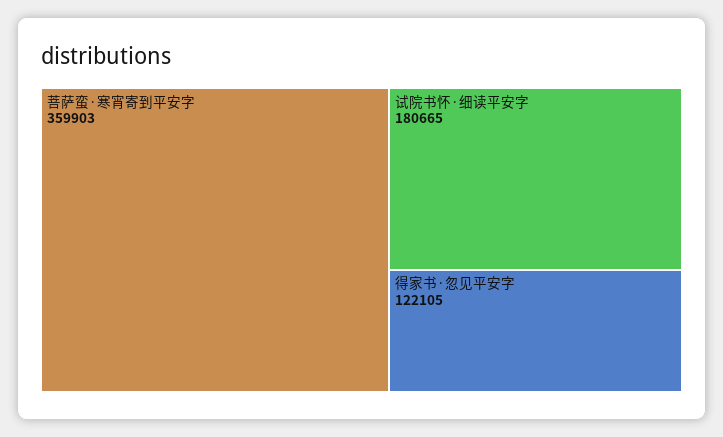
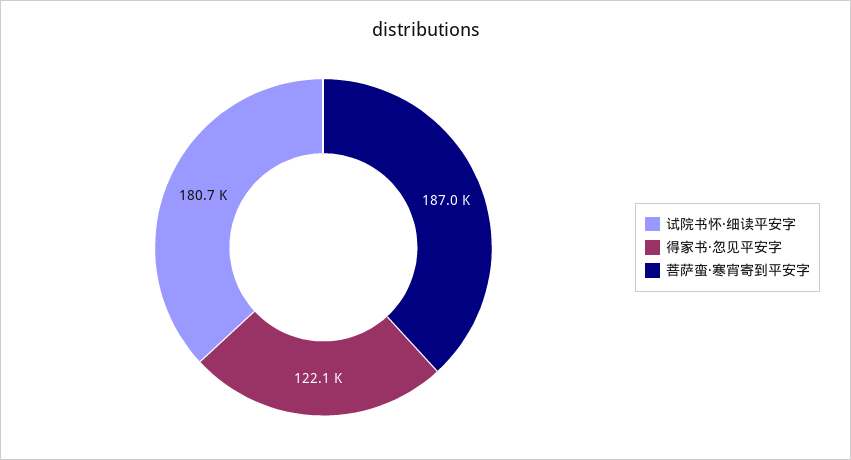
  {
-   "菩萨蛮·寒宵寄到平安字": 359903,
+   "菩萨蛮·寒宵寄到平安字": 187000,
    "试院书怀·细读平安字": 180665,
    "得家书·忽见平安字": 122105
  }

